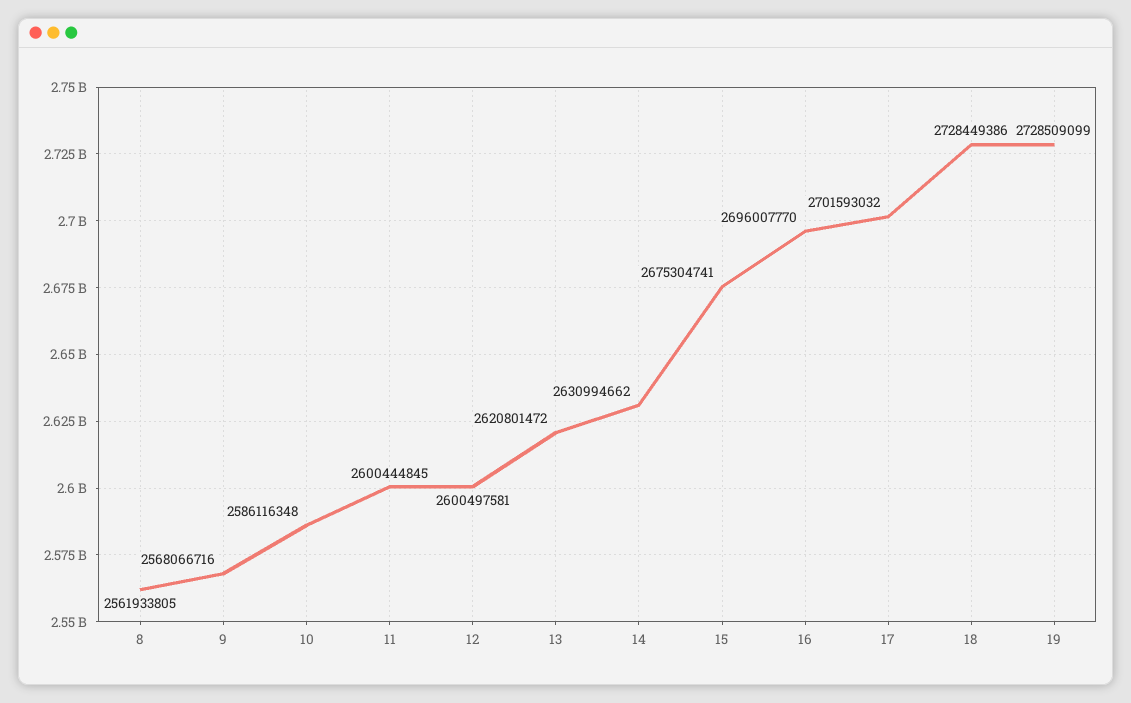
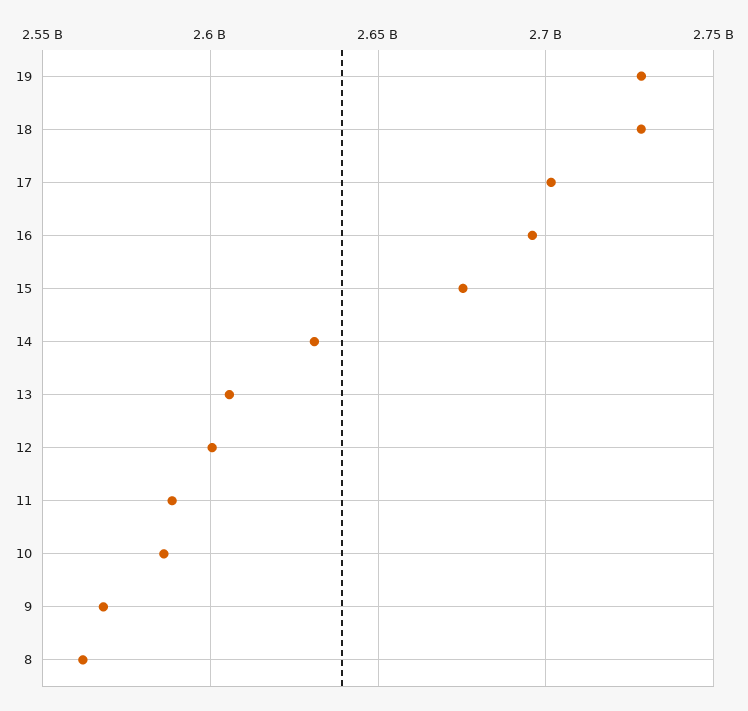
  {
    "8": 2561933805,
    "9": 2568066716,
    "10": 2586116348,
-   "11": 2600444845,
+   "11": 2590000000,
    "12": 2600497581,
-   "13": 2620801472,
+   "13": 2605000000,
    "14": 2630994662,
    "15": 2675304741,
    "16": 2696007770,
    "17": 2701593032,
    "18": 2728449386,
    "19": 2728509099
  }

